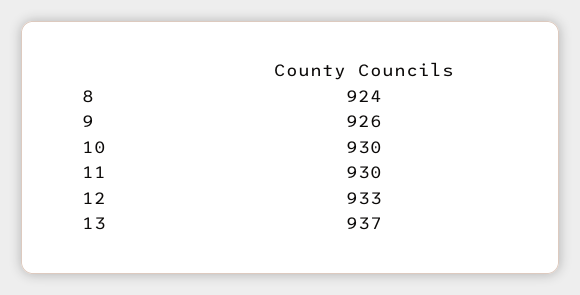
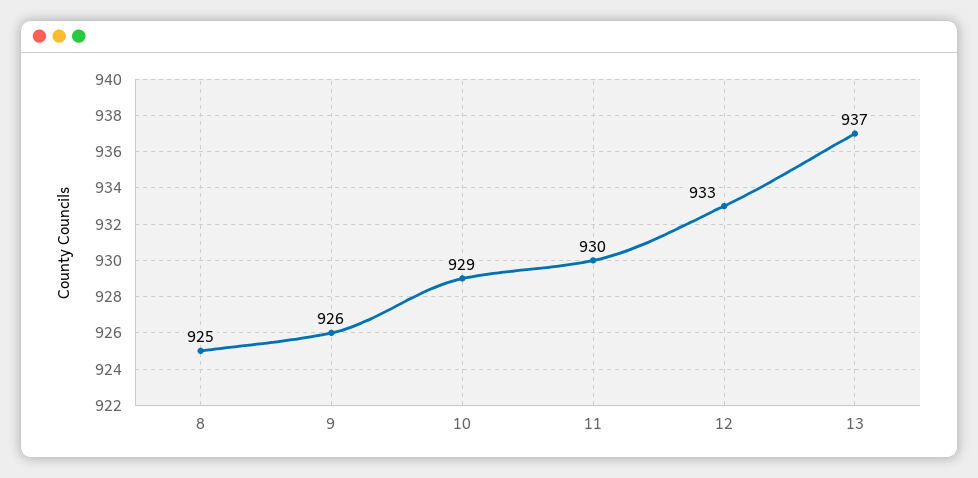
  {
-   "8": 924,
+   "8": 925,
    "9": 926,
-   "10": 930,
+   "10": 929,
    "11": 930,
    "12": 933,
    "13": 937
  }

